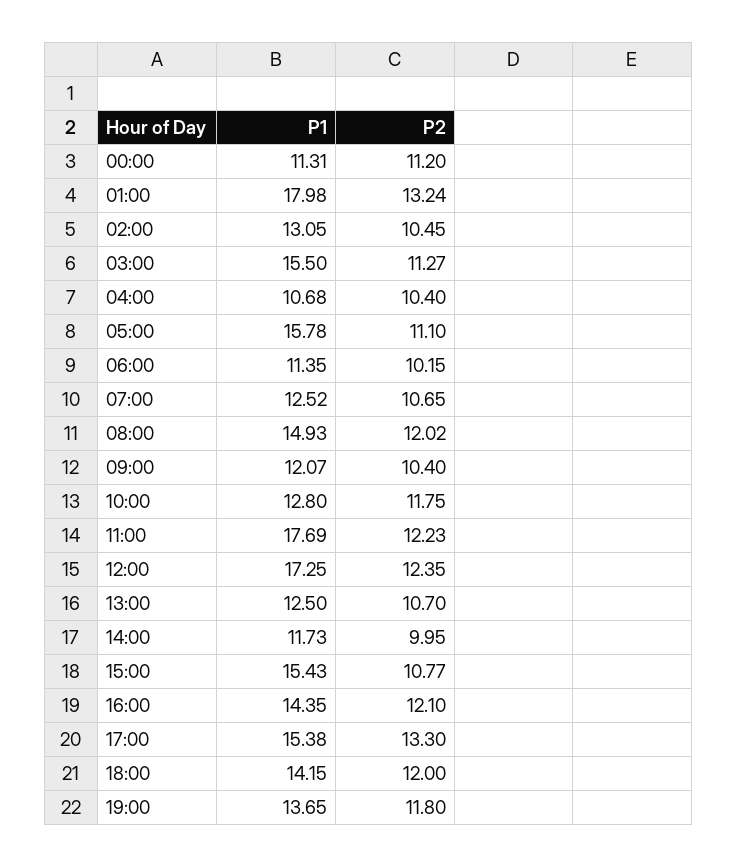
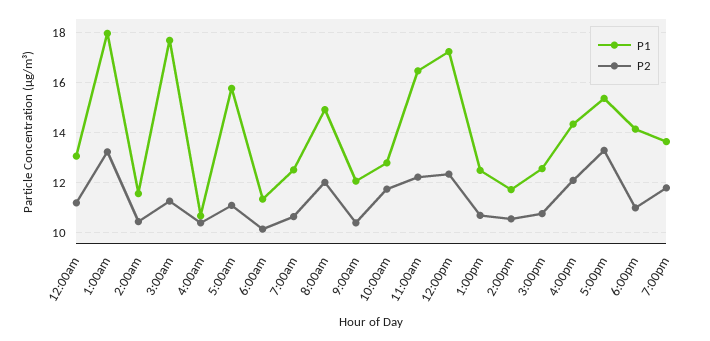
  {
    "P1": {
-     "00:00": 11.31,
+     "00:00": 13,
      "01:00": 17.98,
-     "02:00": 13.05,
+     "02:00": 11.5,
-     "03:00": 15.5,
+     "03:00": 17.75,
      "04:00": 10.68,
      "05:00": 15.78,
      "06:00": 11.35,
      "07:00": 12.52,
      "08:00": 14.93,
      "09:00": 12.07,
      "10:00": 12.8,
-     "11:00": 17.69,
+     "11:00": 16.5,
      "12:00": 17.25,
      "13:00": 12.5,
      "14:00": 11.73,
-     "15:00": 15.43,
+     "15:00": 12.5,
      "16:00": 14.35,
      "17:00": 15.38,
      "18:00": 14.15,
      "19:00": 13.65
    },
    "P2": {
      "00:00": 11.2,
      "01:00": 13.24,
      "02:00": 10.45,
      "03:00": 11.27,
      "04:00": 10.4,
      "05:00": 11.1,
      "06:00": 10.15,
      "07:00": 10.65,
      "08:00": 12.02,
      "09:00": 10.4,
      "10:00": 11.75,
      "11:00": 12.23,
      "12:00": 12.35,
      "13:00": 10.7,
-     "14:00": 9.95,
+     "14:00": 10.5,
      "15:00": 10.77,
      "16:00": 12.1,
      "17:00": 13.3,
-     "18:00": 12,
+     "18:00": 11,
      "19:00": 11.8
    }
  }

